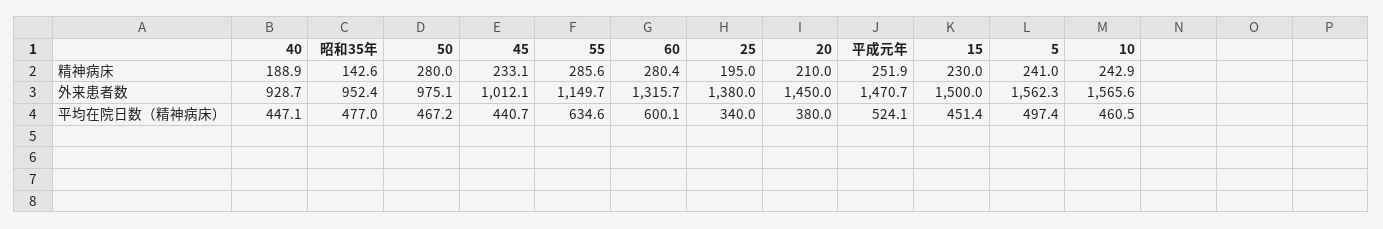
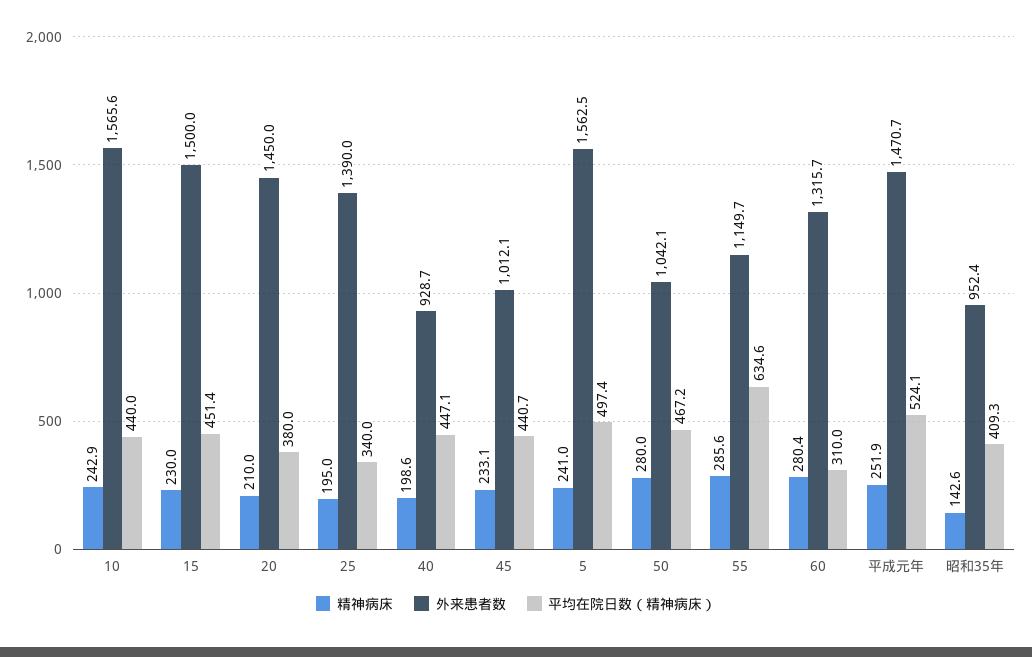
  {
    "精神病床": {
-     "40": 188.9,
+     "40": 198.6,
      "昭和35年": 142.6,
      "50": 280,
      "45": 233.1,
      "55": 285.6,
      "60": 280.4,
      "25": 195,
      "20": 210,
      "平成元年": 251.9,
      "15": 230,
      "5": 241,
      "10": 242.9
    },
    "外来患者数": {
      "40": 928.7,
      "昭和35年": 952.4,
-     "50": 975.1,
+     "50": 1042.1,
      "45": 1012.1,
      "55": 1149.7,
      "60": 1315.7,
-     "25": 1380,
+     "25": 1390,
      "20": 1450,
      "平成元年": 1470.7,
      "15": 1500,
-     "5": 1562.3,
+     "5": 1562.5,
      "10": 1565.6
    },
    "平均在院日数（精神病床）": {
      "40": 447.1,
-     "昭和35年": 477,
+     "昭和35年": 409.3,
      "50": 467.2,
      "45": 440.7,
      "55": 634.6,
-     "60": 600.1,
+     "60": 310,
      "25": 340,
      "20": 380,
      "平成元年": 524.1,
      "15": 451.4,
      "5": 497.4,
-     "10": 460.5
+     "10": 440
    }
  }

